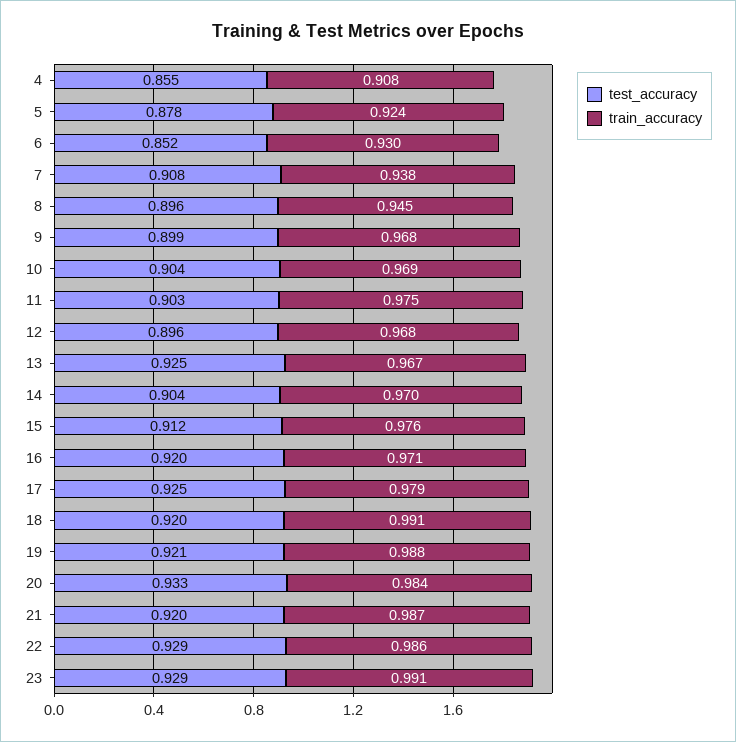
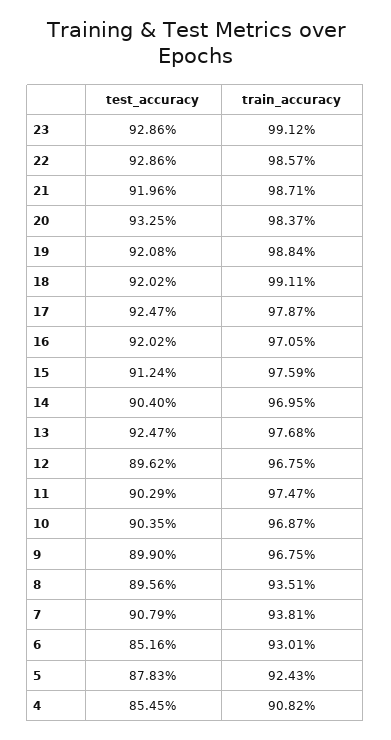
  {
    "test_accuracy": {
      "4": 0.8545,
      "5": 0.8783,
      "6": 0.8516,
      "7": 0.9079,
      "8": 0.8956,
      "9": 0.899,
      "10": 0.9035,
      "11": 0.9029,
      "12": 0.8962,
      "13": 0.9247,
      "14": 0.904,
      "15": 0.9124,
      "16": 0.9202,
      "17": 0.9247,
      "18": 0.9202,
      "19": 0.9208,
      "20": 0.9325,
      "21": 0.9196,
      "22": 0.9286,
      "23": 0.9286
    },
    "train_accuracy": {
      "4": 0.9082,
      "5": 0.9243,
      "6": 0.9301,
      "7": 0.9381,
-     "8": 0.945,
+     "8": 0.9351,
      "9": 0.9675,
      "10": 0.9687,
      "11": 0.9747,
      "12": 0.9675,
-     "13": 0.967,
+     "13": 0.9768,
      "14": 0.9695,
      "15": 0.9759,
      "16": 0.9705,
      "17": 0.9787,
      "18": 0.9911,
      "19": 0.9884,
      "20": 0.9837,
      "21": 0.9871,
      "22": 0.9857,
      "23": 0.9912
    }
  }

